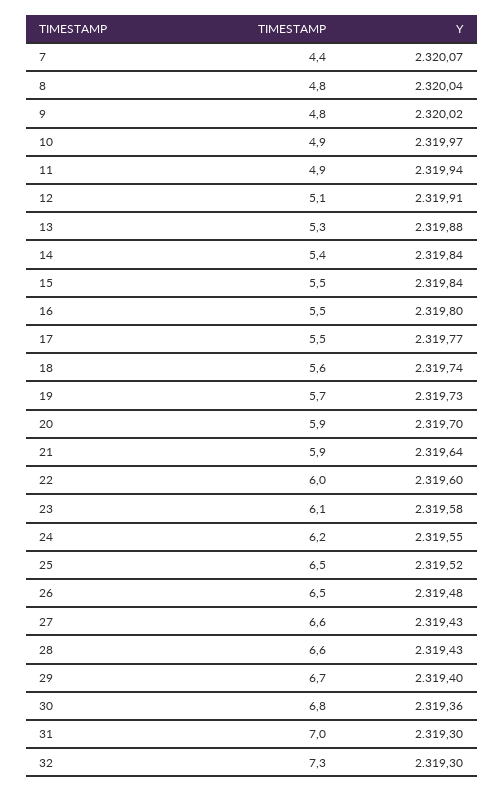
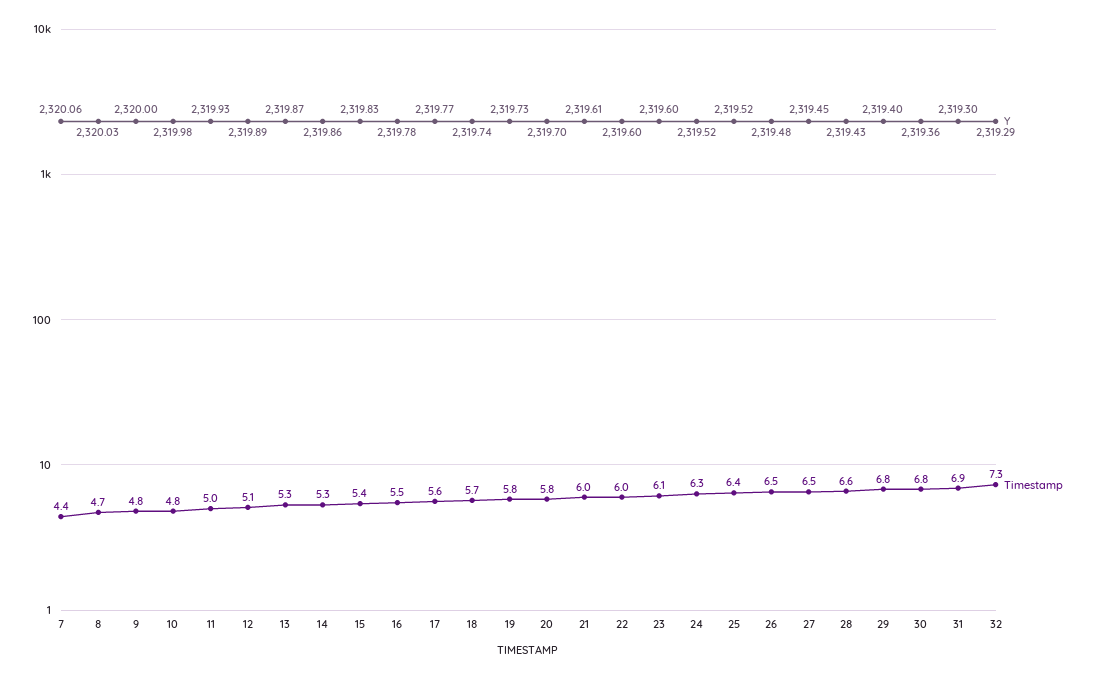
  {
    "TIMESTAMP": {
      "7": 4.4,
-     "8": 4.8,
+     "8": 4.7,
      "9": 4.8,
-     "10": 4.9,
+     "10": 4.8,
-     "11": 4.9,
+     "11": 5,
      "12": 5.1,
      "13": 5.3,
-     "14": 5.4,
+     "14": 5.3,
-     "15": 5.5,
+     "15": 5.4,
      "16": 5.5,
-     "17": 5.5,
+     "17": 5.6,
-     "18": 5.6,
+     "18": 5.7,
-     "19": 5.7,
+     "19": 5.8,
-     "20": 5.9,
+     "20": 5.8,
-     "21": 5.9,
+     "21": 6,
      "22": 6,
      "23": 6.1,
-     "24": 6.2,
+     "24": 6.3,
-     "25": 6.5,
+     "25": 6.4,
      "26": 6.5,
-     "27": 6.6,
+     "27": 6.5,
      "28": 6.6,
-     "29": 6.7,
+     "29": 6.8,
      "30": 6.8,
-     "31": 7,
+     "31": 6.9,
      "32": 7.3
    },
    "Y": {
-     "7": 2320.07,
+     "7": 2320.06,
-     "8": 2320.04,
+     "8": 2320.03,
-     "9": 2320.02,
+     "9": 2320,
-     "10": 2319.97,
+     "10": 2319.98,
-     "11": 2319.94,
+     "11": 2319.93,
-     "12": 2319.91,
+     "12": 2319.89,
-     "13": 2319.88,
+     "13": 2319.87,
-     "14": 2319.84,
+     "14": 2319.86,
-     "15": 2319.84,
+     "15": 2319.83,
-     "16": 2319.8,
+     "16": 2319.78,
      "17": 2319.77,
      "18": 2319.74,
      "19": 2319.73,
      "20": 2319.7,
-     "21": 2319.64,
+     "21": 2319.61,
      "22": 2319.6,
-     "23": 2319.58,
+     "23": 2319.6,
-     "24": 2319.55,
+     "24": 2319.52,
      "25": 2319.52,
      "26": 2319.48,
-     "27": 2319.43,
+     "27": 2319.45,
      "28": 2319.43,
      "29": 2319.4,
      "30": 2319.36,
      "31": 2319.3,
-     "32": 2319.3
+     "32": 2319.29
    }
  }

